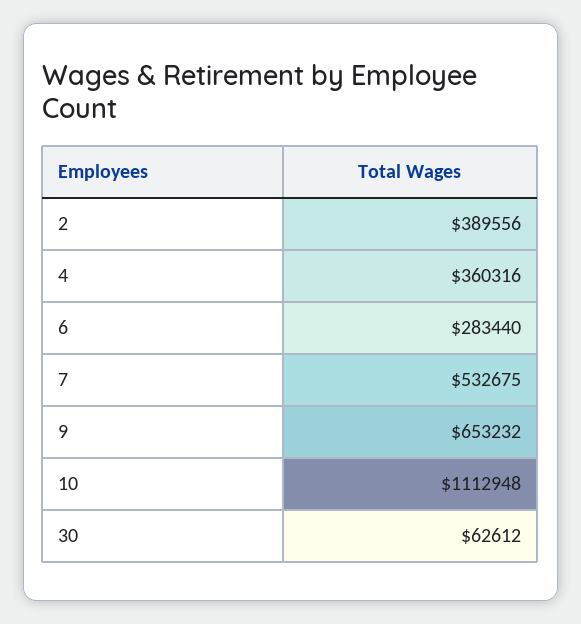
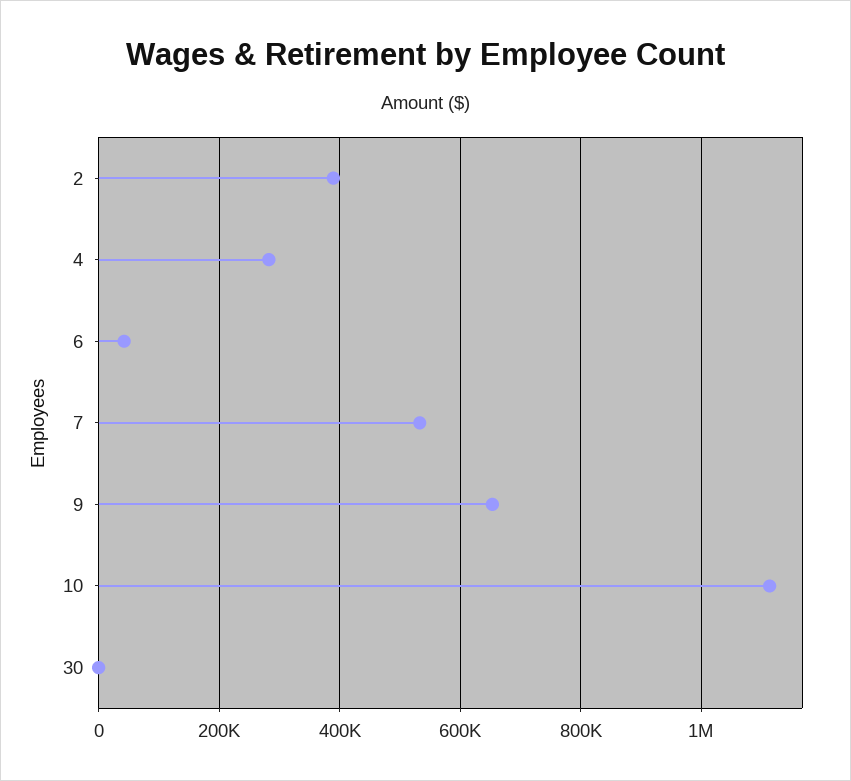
  {
    "2": 389556,
-   "4": 360316,
+   "4": 280000,
-   "6": 283440,
+   "6": 40000,
    "7": 532675,
    "9": 653232,
    "10": 1112948,
-   "30": 62612
+   "30": 0
  }

